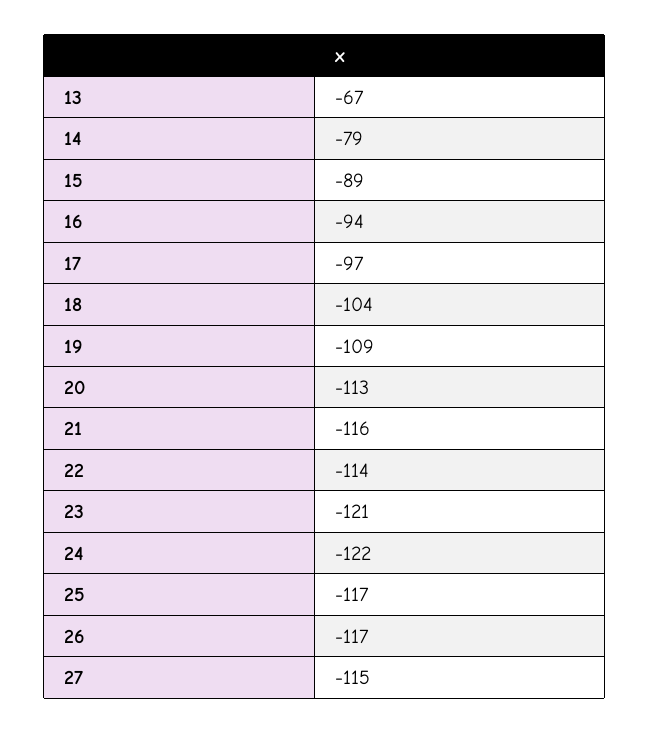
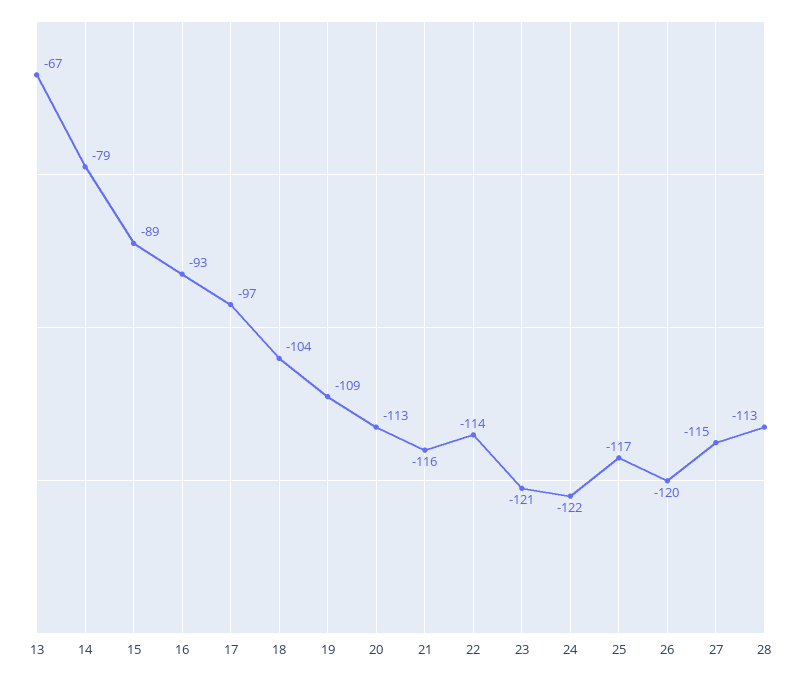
  {
    "13": -67,
    "14": -79,
    "15": -89,
-   "16": -94,
+   "16": -93,
    "17": -97,
    "18": -104,
    "19": -109,
    "20": -113,
    "21": -116,
    "22": -114,
    "23": -121,
    "24": -122,
    "25": -117,
-   "26": -117,
+   "26": -120,
-   "27": -115
+   "27": -115,
+   "28": -113
  }

